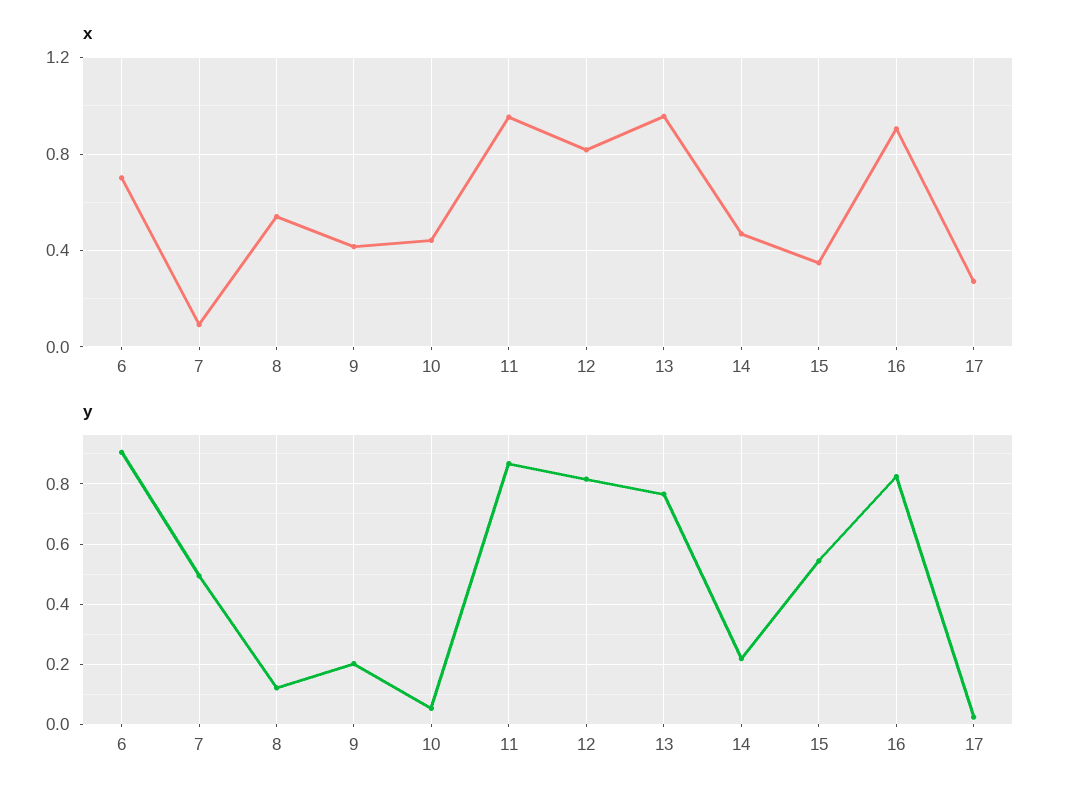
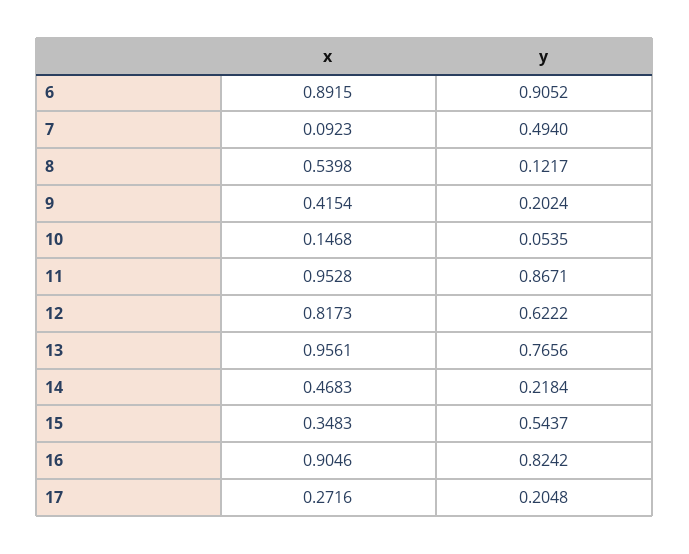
  {
    "x": {
-     "6": 0.7,
+     "6": 0.8915,
      "7": 0.0923,
      "8": 0.5398,
      "9": 0.4154,
-     "10": 0.45,
+     "10": 0.1468,
      "11": 0.9528,
      "12": 0.8173,
      "13": 0.9561,
      "14": 0.4683,
      "15": 0.3483,
      "16": 0.9046,
      "17": 0.2716
    },
    "y": {
      "6": 0.9052,
      "7": 0.494,
      "8": 0.1217,
      "9": 0.2024,
      "10": 0.0535,
      "11": 0.8671,
-     "12": 0.82,
+     "12": 0.6222,
      "13": 0.7656,
      "14": 0.2184,
      "15": 0.5437,
      "16": 0.8242,
-     "17": 0.02
+     "17": 0.2048
    }
  }

